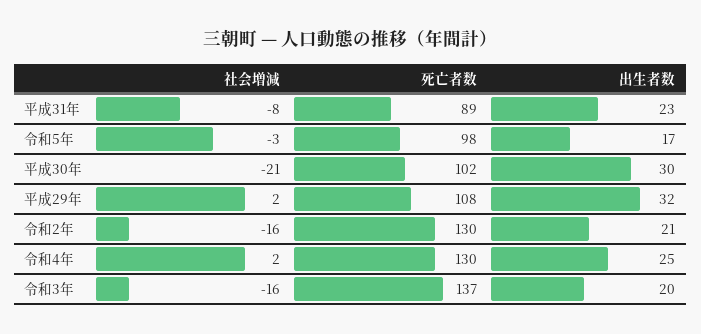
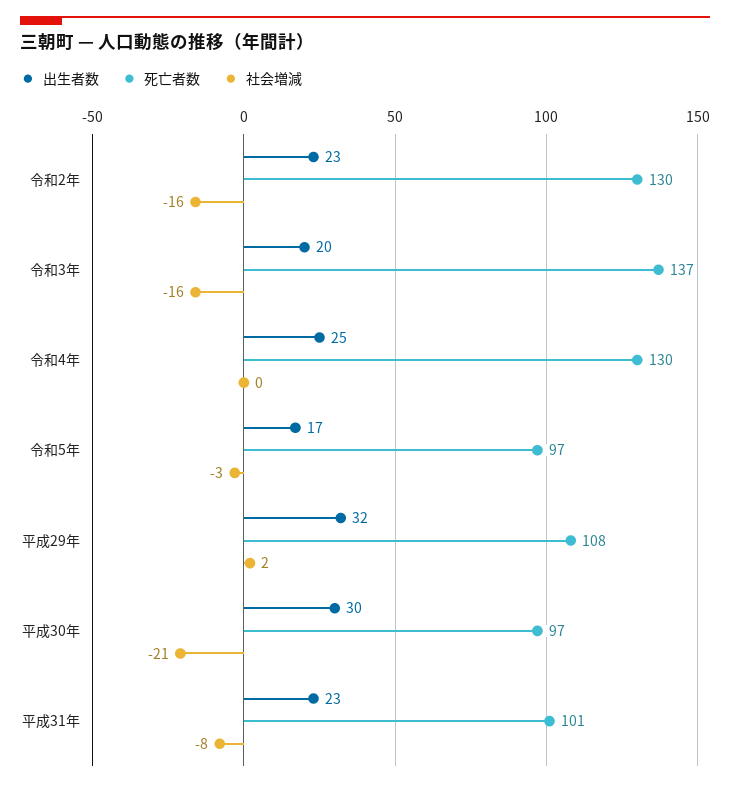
  {
    "社会増減": {
      "平成31年": -8,
      "令和5年": -3,
      "平成30年": -21,
      "平成29年": 2,
      "令和2年": -16,
-     "令和4年": 2,
+     "令和4年": 0,
      "令和3年": -16
    },
    "死亡者数": {
-     "平成31年": 89,
+     "平成31年": 101,
-     "令和5年": 98,
+     "令和5年": 97,
-     "平成30年": 102,
+     "平成30年": 97,
      "平成29年": 108,
      "令和2年": 130,
      "令和4年": 130,
      "令和3年": 137
    },
    "出生者数": {
      "平成31年": 23,
      "令和5年": 17,
      "平成30年": 30,
      "平成29年": 32,
-     "令和2年": 21,
+     "令和2年": 23,
      "令和4年": 25,
      "令和3年": 20
    }
  }

